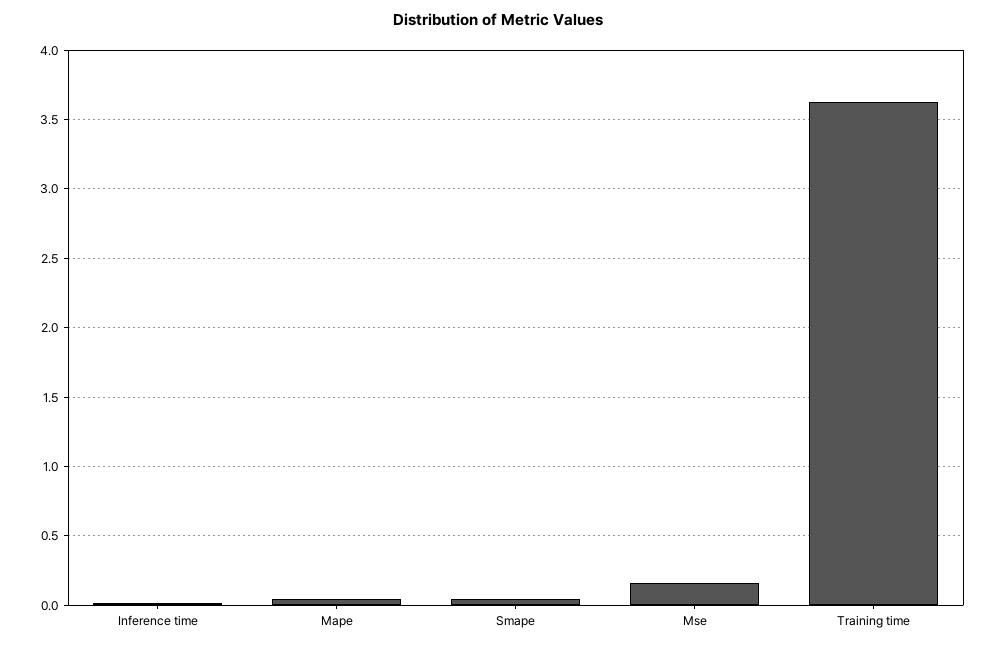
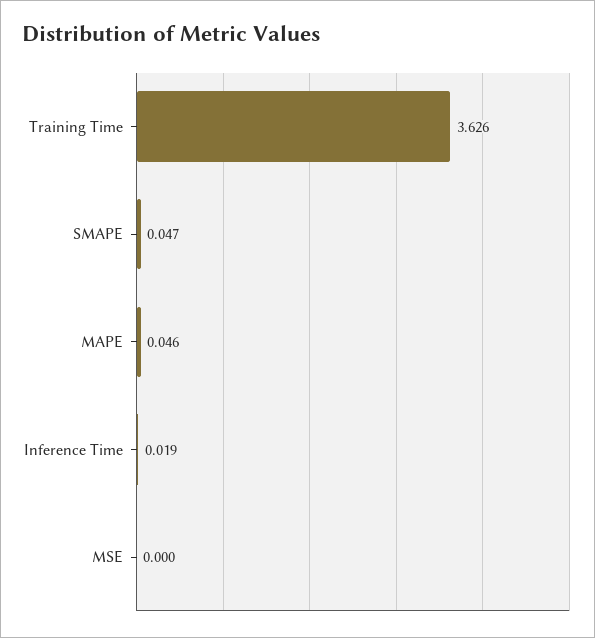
  {
    "Inference time": 0.019,
    "Mape": 0.046,
    "Smape": 0.047,
-   "Mse": 0.15,
+   "Mse": 0,
    "Training time": 3.626
  }

